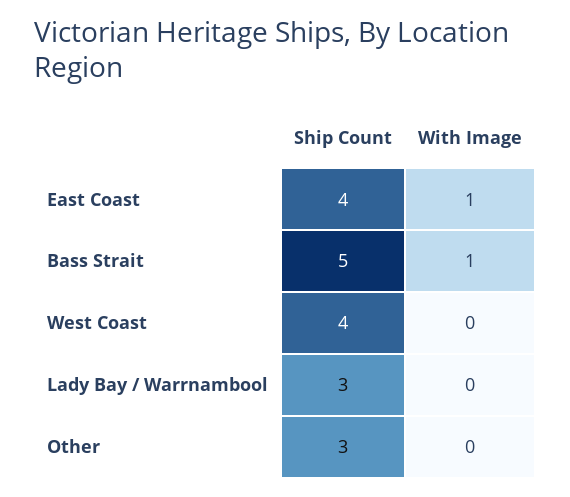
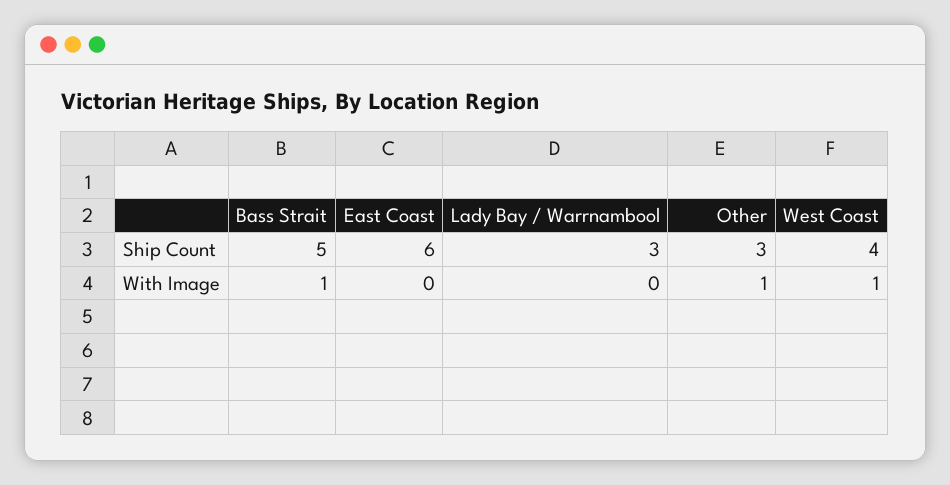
  {
    "Ship Count": {
-     "East Coast": 4,
+     "East Coast": 6,
      "Bass Strait": 5,
      "West Coast": 4,
      "Lady Bay / Warrnambool": 3,
      "Other": 3
    },
    "With Image": {
-     "East Coast": 1,
+     "East Coast": 0,
      "Bass Strait": 1,
-     "West Coast": 0,
+     "West Coast": 1,
      "Lady Bay / Warrnambool": 0,
-     "Other": 0
+     "Other": 1
    }
  }

